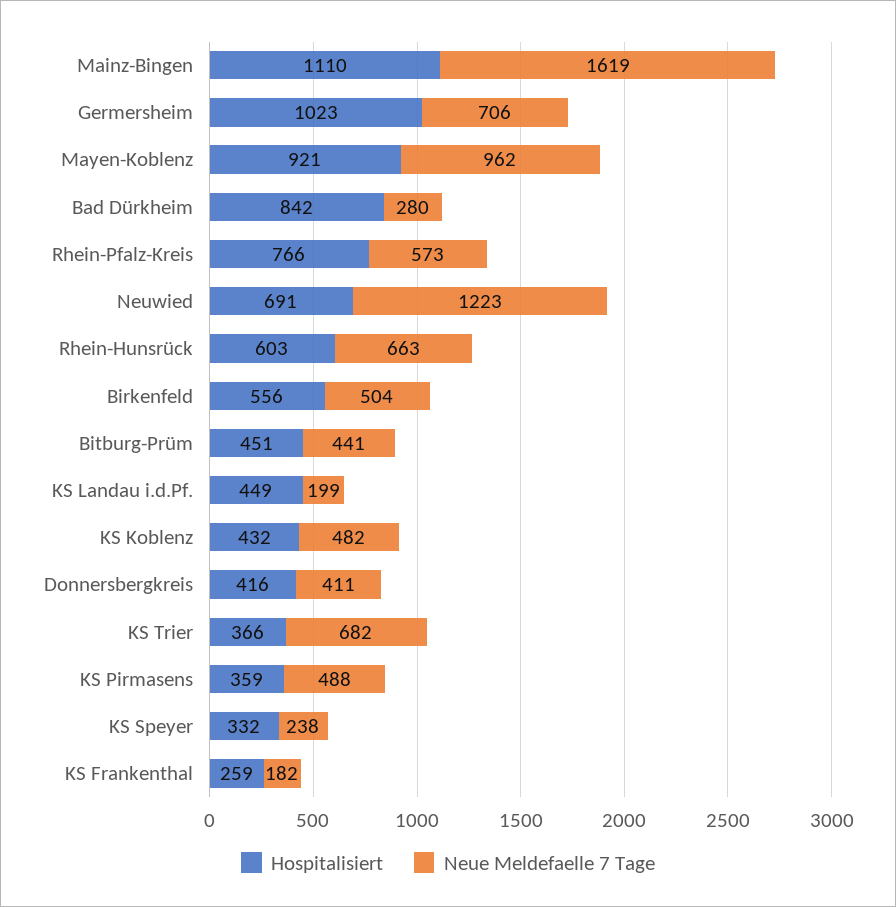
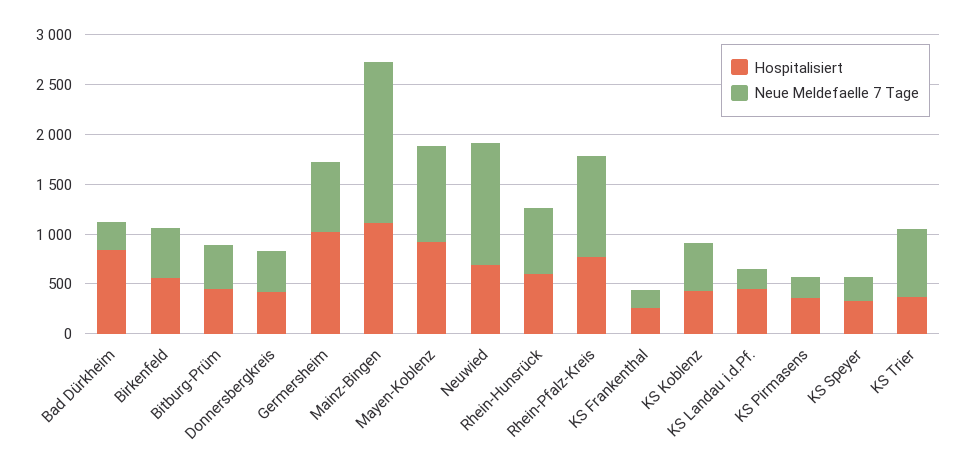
  {
    "Hospitalisiert": {
      "Mainz-Bingen": 1110,
      "Germersheim": 1023,
      "Mayen-Koblenz": 921,
      "Bad Dürkheim": 842,
      "Rhein-Pfalz-Kreis": 766,
      "Neuwied": 691,
      "Rhein-Hunsrück": 603,
      "Birkenfeld": 556,
      "Bitburg-Prüm": 451,
      "KS Landau i.d.Pf.": 449,
      "KS Koblenz": 432,
      "Donnersbergkreis": 416,
      "KS Trier": 366,
      "KS Pirmasens": 359,
      "KS Speyer": 332,
      "KS Frankenthal": 259
    },
    "Neue Meldefaelle 7 Tage": {
      "Mainz-Bingen": 1619,
      "Germersheim": 706,
      "Mayen-Koblenz": 962,
      "Bad Dürkheim": 280,
-     "Rhein-Pfalz-Kreis": 573,
+     "Rhein-Pfalz-Kreis": 1000,
      "Neuwied": 1223,
      "Rhein-Hunsrück": 663,
      "Birkenfeld": 504,
      "Bitburg-Prüm": 441,
      "KS Landau i.d.Pf.": 199,
      "KS Koblenz": 482,
      "Donnersbergkreis": 411,
      "KS Trier": 682,
-     "KS Pirmasens": 488,
+     "KS Pirmasens": 200,
      "KS Speyer": 238,
      "KS Frankenthal": 182
    }
  }

